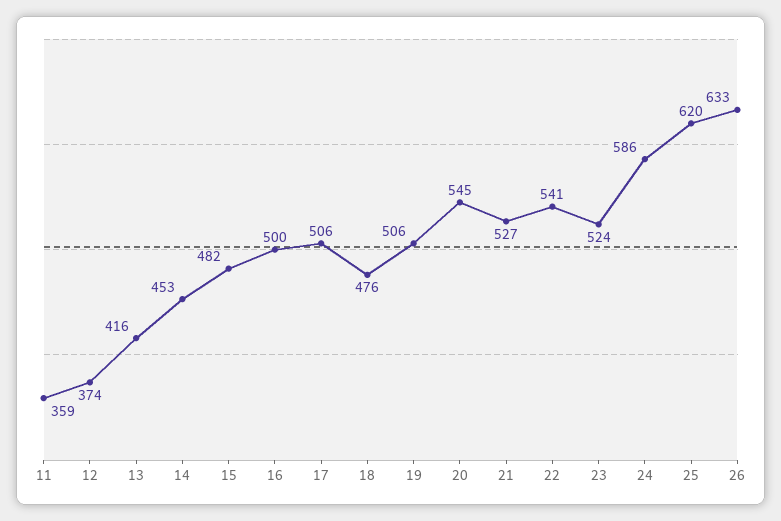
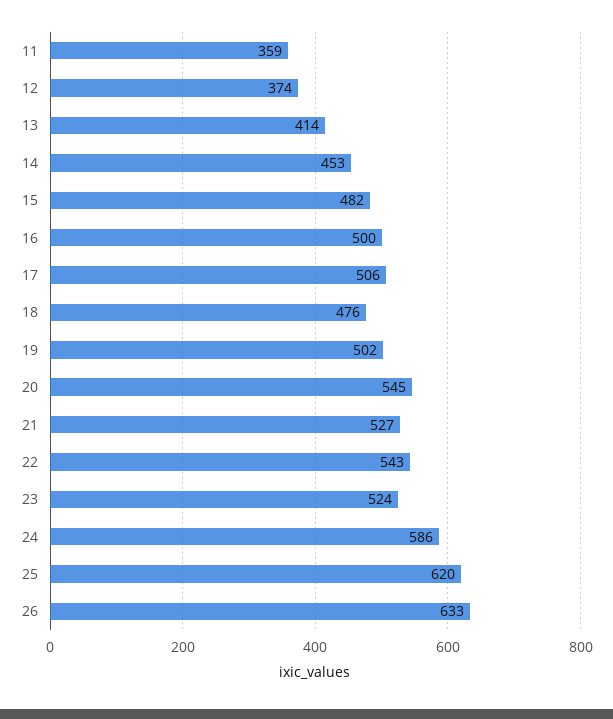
  {
    "11": 359,
    "12": 374,
-   "13": 416,
+   "13": 414,
    "14": 453,
    "15": 482,
    "16": 500,
    "17": 506,
    "18": 476,
-   "19": 506,
+   "19": 502,
    "20": 545,
    "21": 527,
-   "22": 541,
+   "22": 543,
    "23": 524,
    "24": 586,
    "25": 620,
    "26": 633
  }

